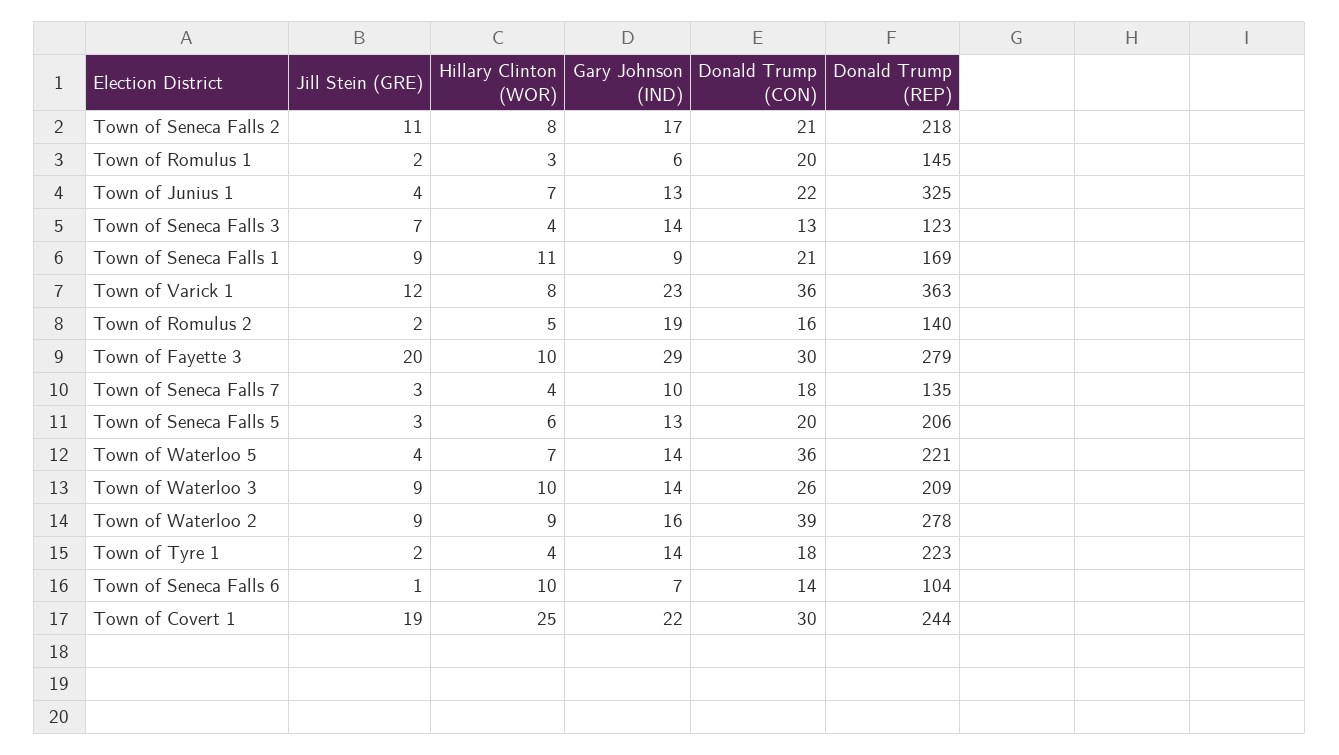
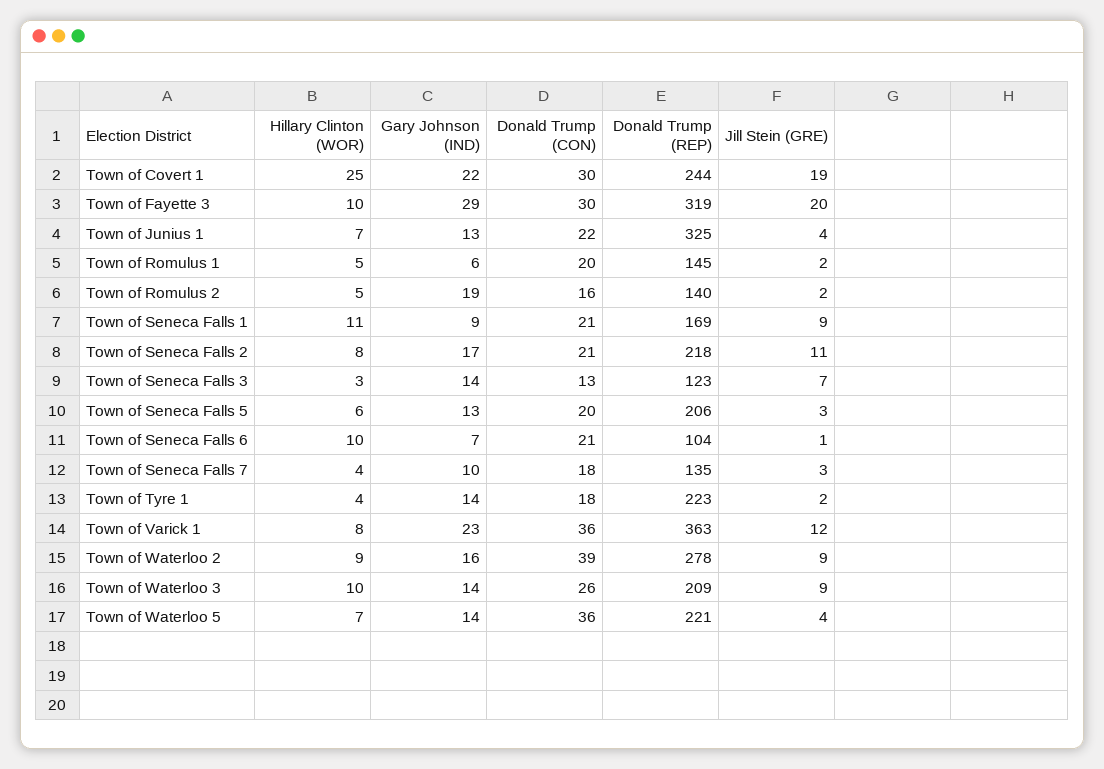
  {
    "Jill Stein (GRE)": {
      "Town of Seneca Falls 2": 11,
      "Town of Romulus 1": 2,
      "Town of Junius 1": 4,
      "Town of Seneca Falls 3": 7,
      "Town of Seneca Falls 1": 9,
      "Town of Varick 1": 12,
      "Town of Romulus 2": 2,
      "Town of Fayette 3": 20,
      "Town of Seneca Falls 7": 3,
      "Town of Seneca Falls 5": 3,
      "Town of Waterloo 5": 4,
      "Town of Waterloo 3": 9,
      "Town of Waterloo 2": 9,
      "Town of Tyre 1": 2,
      "Town of Seneca Falls 6": 1,
      "Town of Covert 1": 19
    },
    "Hillary Clinton (WOR)": {
      "Town of Seneca Falls 2": 8,
-     "Town of Romulus 1": 3,
+     "Town of Romulus 1": 5,
      "Town of Junius 1": 7,
-     "Town of Seneca Falls 3": 4,
+     "Town of Seneca Falls 3": 3,
      "Town of Seneca Falls 1": 11,
      "Town of Varick 1": 8,
      "Town of Romulus 2": 5,
      "Town of Fayette 3": 10,
      "Town of Seneca Falls 7": 4,
      "Town of Seneca Falls 5": 6,
      "Town of Waterloo 5": 7,
      "Town of Waterloo 3": 10,
      "Town of Waterloo 2": 9,
      "Town of Tyre 1": 4,
      "Town of Seneca Falls 6": 10,
      "Town of Covert 1": 25
    },
    "Gary Johnson (IND)": {
      "Town of Seneca Falls 2": 17,
      "Town of Romulus 1": 6,
      "Town of Junius 1": 13,
      "Town of Seneca Falls 3": 14,
      "Town of Seneca Falls 1": 9,
      "Town of Varick 1": 23,
      "Town of Romulus 2": 19,
      "Town of Fayette 3": 29,
      "Town of Seneca Falls 7": 10,
      "Town of Seneca Falls 5": 13,
      "Town of Waterloo 5": 14,
      "Town of Waterloo 3": 14,
      "Town of Waterloo 2": 16,
      "Town of Tyre 1": 14,
      "Town of Seneca Falls 6": 7,
      "Town of Covert 1": 22
    },
    "Donald Trump (CON)": {
      "Town of Seneca Falls 2": 21,
      "Town of Romulus 1": 20,
      "Town of Junius 1": 22,
      "Town of Seneca Falls 3": 13,
      "Town of Seneca Falls 1": 21,
      "Town of Varick 1": 36,
      "Town of Romulus 2": 16,
      "Town of Fayette 3": 30,
      "Town of Seneca Falls 7": 18,
      "Town of Seneca Falls 5": 20,
      "Town of Waterloo 5": 36,
      "Town of Waterloo 3": 26,
      "Town of Waterloo 2": 39,
      "Town of Tyre 1": 18,
-     "Town of Seneca Falls 6": 14,
+     "Town of Seneca Falls 6": 21,
      "Town of Covert 1": 30
    },
    "Donald Trump (REP)": {
      "Town of Seneca Falls 2": 218,
      "Town of Romulus 1": 145,
      "Town of Junius 1": 325,
      "Town of Seneca Falls 3": 123,
      "Town of Seneca Falls 1": 169,
      "Town of Varick 1": 363,
      "Town of Romulus 2": 140,
-     "Town of Fayette 3": 279,
+     "Town of Fayette 3": 319,
      "Town of Seneca Falls 7": 135,
      "Town of Seneca Falls 5": 206,
      "Town of Waterloo 5": 221,
      "Town of Waterloo 3": 209,
      "Town of Waterloo 2": 278,
      "Town of Tyre 1": 223,
      "Town of Seneca Falls 6": 104,
      "Town of Covert 1": 244
    }
  }

